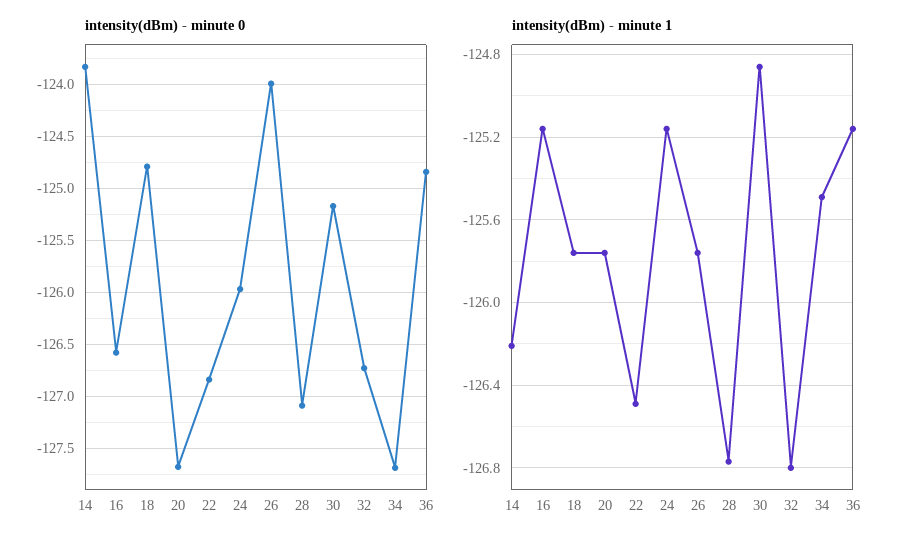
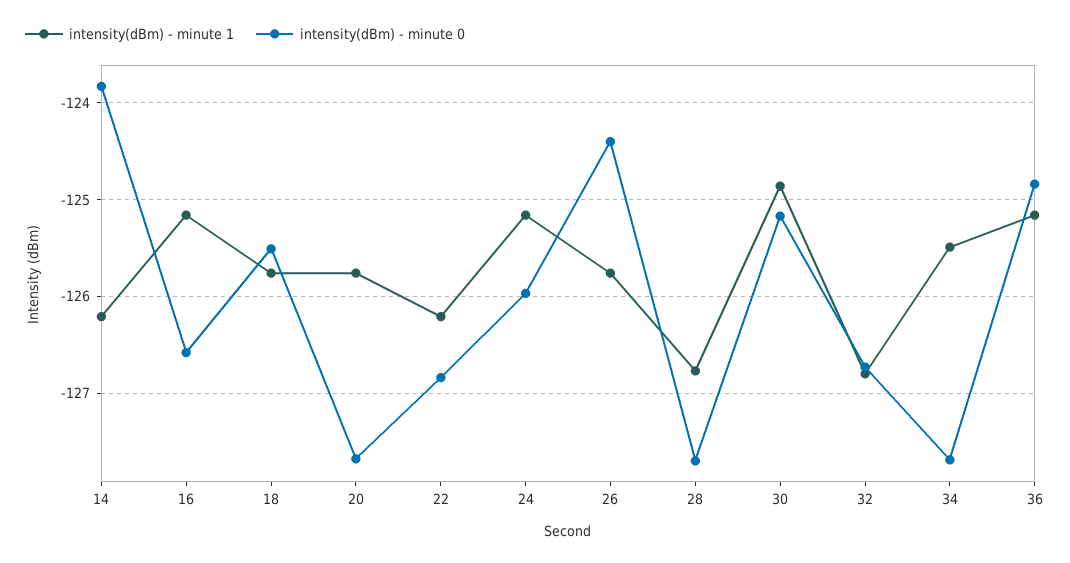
  {
    "intensity(dBm) - minute 0": {
      "14": -123.8,
      "16": -126.6,
-     "18": -124.8,
+     "18": -125.5,
      "20": -127.7,
      "22": -126.8,
      "24": -126,
-     "26": -124,
+     "26": -124.4,
-     "28": -127.1,
+     "28": -127.7,
      "30": -125.2,
      "32": -126.7,
      "34": -127.7,
      "36": -124.8
    },
    "intensity(dBm) - minute 1": {
      "14": -126.2,
      "16": -125.15,
      "18": -125.75,
      "20": -125.75,
-     "22": -126.5,
+     "22": -126.2,
      "24": -125.15,
      "26": -125.75,
      "28": -126.75,
      "30": -124.85,
      "32": -126.8,
      "34": -125.5,
      "36": -125.15
    }
  }

